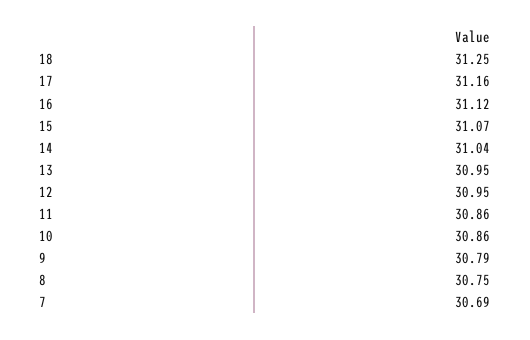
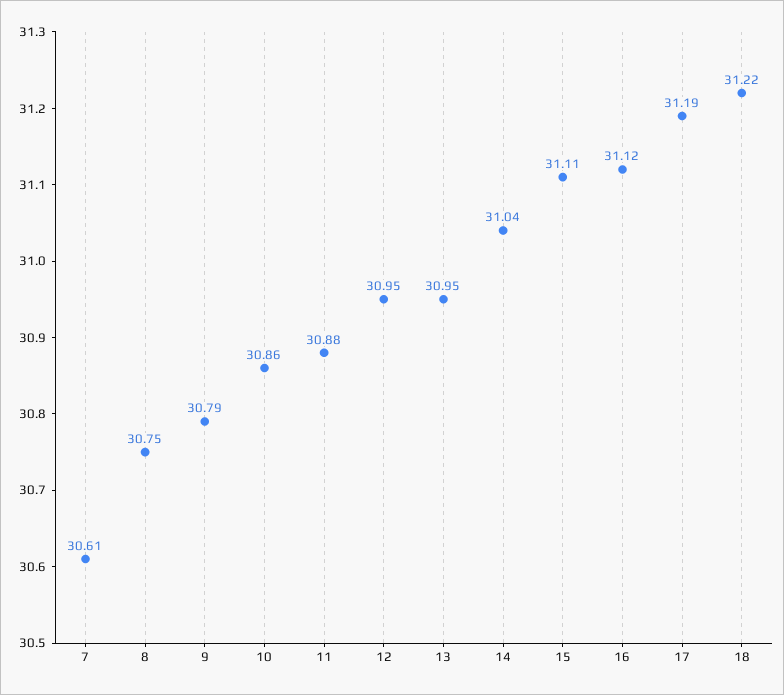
  {
-   "18": 31.25,
+   "18": 31.22,
-   "17": 31.16,
+   "17": 31.19,
    "16": 31.12,
-   "15": 31.07,
+   "15": 31.11,
    "14": 31.04,
    "13": 30.95,
    "12": 30.95,
-   "11": 30.86,
+   "11": 30.88,
    "10": 30.86,
    "9": 30.79,
    "8": 30.75,
-   "7": 30.69
+   "7": 30.61
  }

